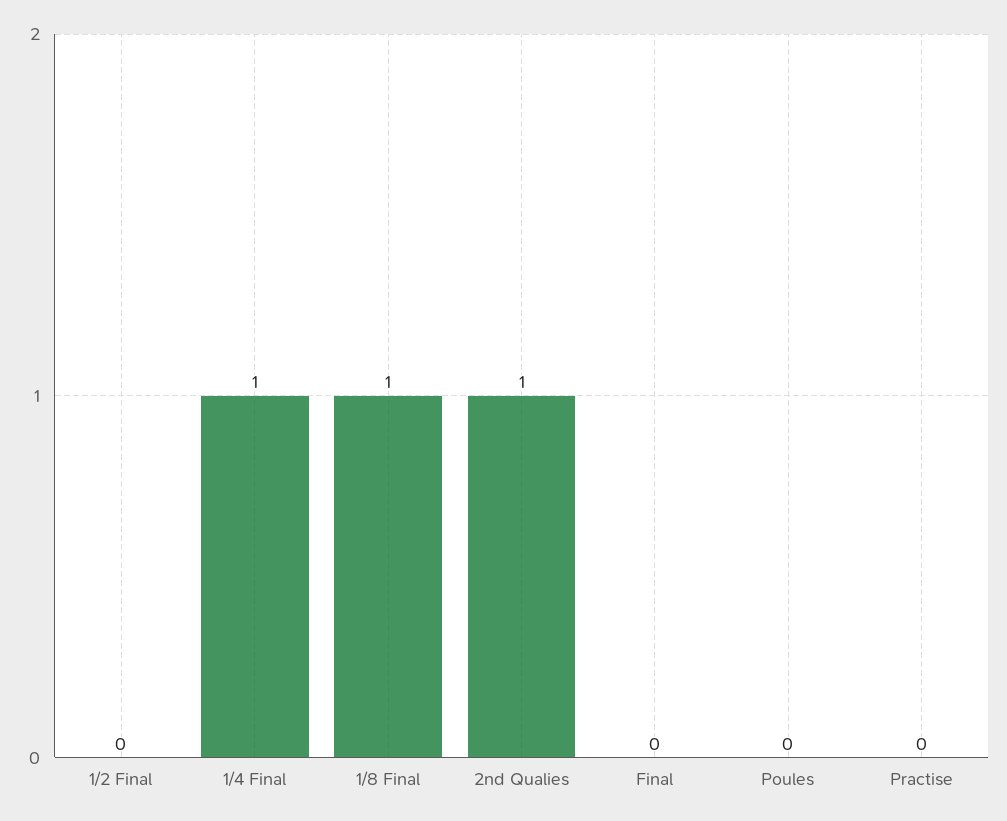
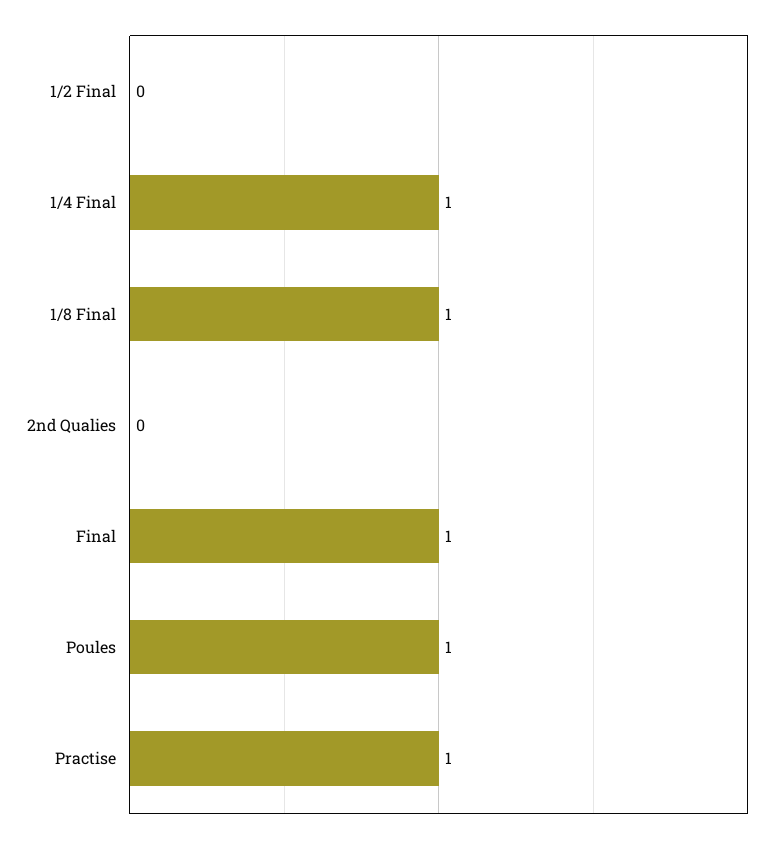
  {
    "1/2 Final": 0,
    "1/4 Final": 1,
    "1/8 Final": 1,
-   "2nd Qualies": 1,
+   "2nd Qualies": 0,
-   "Final": 0,
+   "Final": 1,
-   "Poules": 0,
+   "Poules": 1,
-   "Practise": 0
+   "Practise": 1
  }

